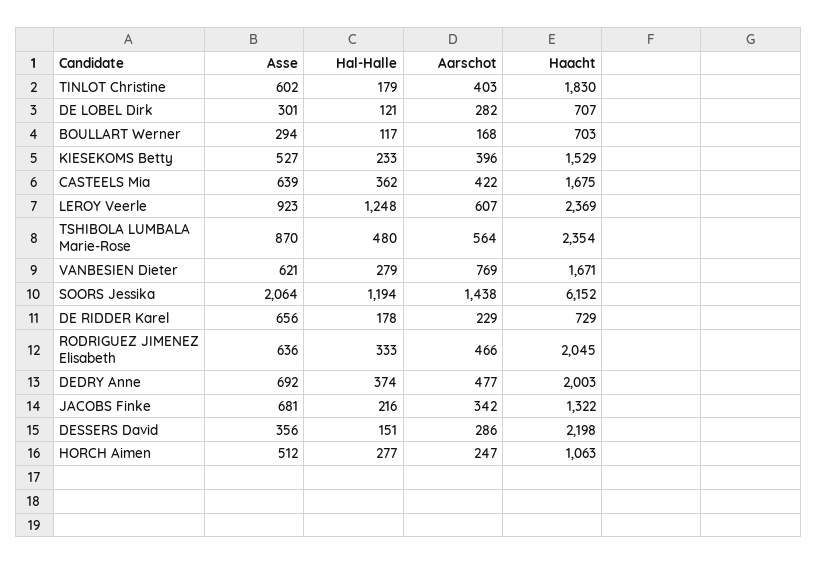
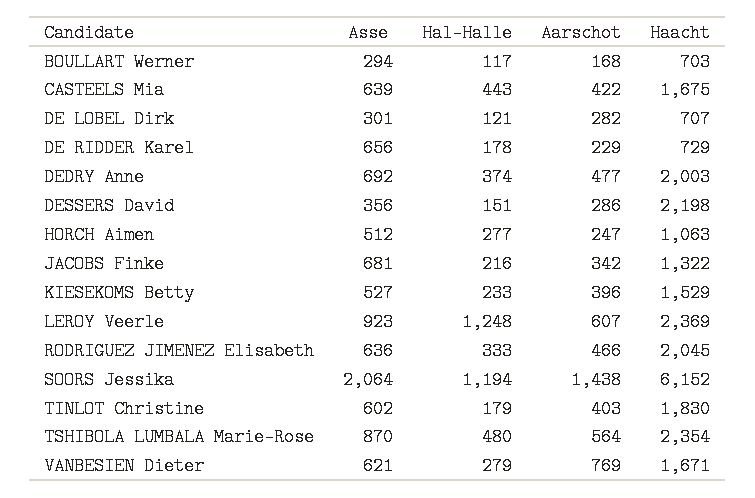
  {
    "Asse": {
      "TINLOT Christine": 602,
      "DE LOBEL Dirk": 301,
      "BOULLART Werner": 294,
      "KIESEKOMS Betty": 527,
      "CASTEELS Mia": 639,
      "LEROY Veerle": 923,
      "TSHIBOLA LUMBALA Marie-Rose": 870,
      "VANBESIEN Dieter": 621,
      "SOORS Jessika": 2064,
      "DE RIDDER Karel": 656,
      "RODRIGUEZ JIMENEZ Elisabeth": 636,
      "DEDRY Anne": 692,
      "JACOBS Finke": 681,
      "DESSERS David": 356,
      "HORCH Aimen": 512
    },
    "Hal-Halle": {
      "TINLOT Christine": 179,
      "DE LOBEL Dirk": 121,
      "BOULLART Werner": 117,
      "KIESEKOMS Betty": 233,
-     "CASTEELS Mia": 362,
+     "CASTEELS Mia": 443,
      "LEROY Veerle": 1248,
      "TSHIBOLA LUMBALA Marie-Rose": 480,
      "VANBESIEN Dieter": 279,
      "SOORS Jessika": 1194,
      "DE RIDDER Karel": 178,
      "RODRIGUEZ JIMENEZ Elisabeth": 333,
      "DEDRY Anne": 374,
      "JACOBS Finke": 216,
      "DESSERS David": 151,
      "HORCH Aimen": 277
    },
    "Aarschot": {
      "TINLOT Christine": 403,
      "DE LOBEL Dirk": 282,
      "BOULLART Werner": 168,
      "KIESEKOMS Betty": 396,
      "CASTEELS Mia": 422,
      "LEROY Veerle": 607,
      "TSHIBOLA LUMBALA Marie-Rose": 564,
      "VANBESIEN Dieter": 769,
      "SOORS Jessika": 1438,
      "DE RIDDER Karel": 229,
      "RODRIGUEZ JIMENEZ Elisabeth": 466,
      "DEDRY Anne": 477,
      "JACOBS Finke": 342,
      "DESSERS David": 286,
      "HORCH Aimen": 247
    },
    "Haacht": {
      "TINLOT Christine": 1830,
      "DE LOBEL Dirk": 707,
      "BOULLART Werner": 703,
      "KIESEKOMS Betty": 1529,
      "CASTEELS Mia": 1675,
      "LEROY Veerle": 2369,
      "TSHIBOLA LUMBALA Marie-Rose": 2354,
      "VANBESIEN Dieter": 1671,
      "SOORS Jessika": 6152,
      "DE RIDDER Karel": 729,
      "RODRIGUEZ JIMENEZ Elisabeth": 2045,
      "DEDRY Anne": 2003,
      "JACOBS Finke": 1322,
      "DESSERS David": 2198,
      "HORCH Aimen": 1063
    }
  }

